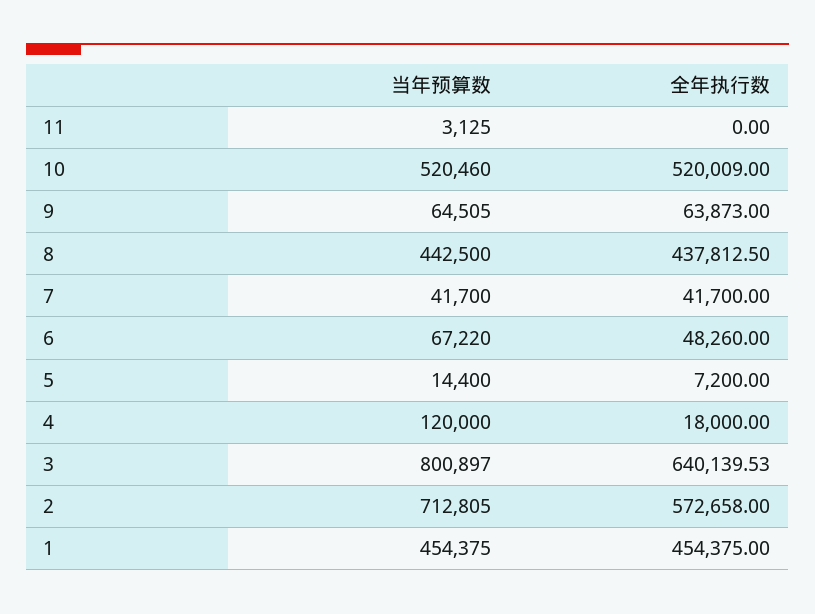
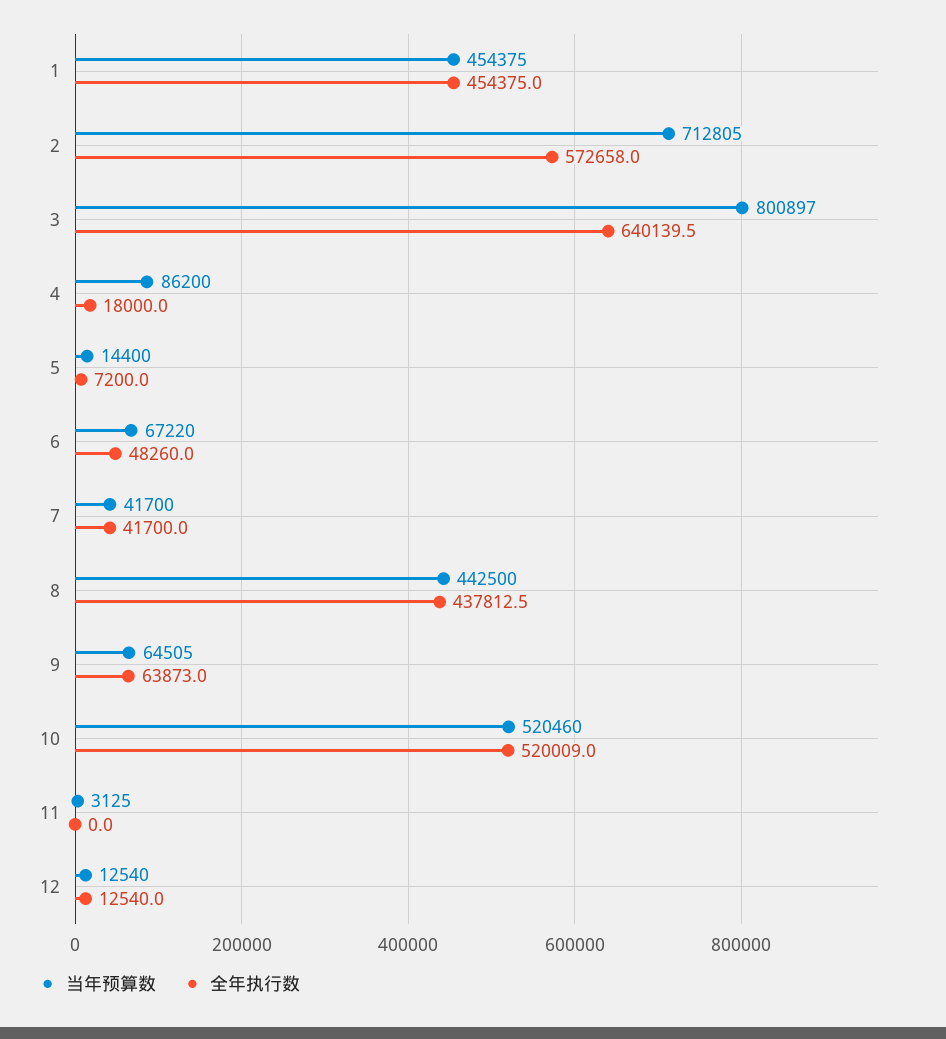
  {
    "当年预算数": {
      "11": 3125,
      "10": 520460,
      "9": 64505,
      "8": 442500,
      "7": 41700,
      "6": 67220,
      "5": 14400,
-     "4": 120000,
+     "4": 86200,
      "3": 800897,
      "2": 712805,
-     "1": 454375
+     "1": 454375,
+     "12": 12540
    },
    "全年执行数": {
      "11": 0,
      "10": 520009,
      "9": 63873,
      "8": 437812.5,
      "7": 41700,
      "6": 48260,
      "5": 7200,
      "4": 18000,
      "3": 640139.53,
      "2": 572658,
-     "1": 454375
+     "1": 454375,
+     "12": 12540
    }
  }

